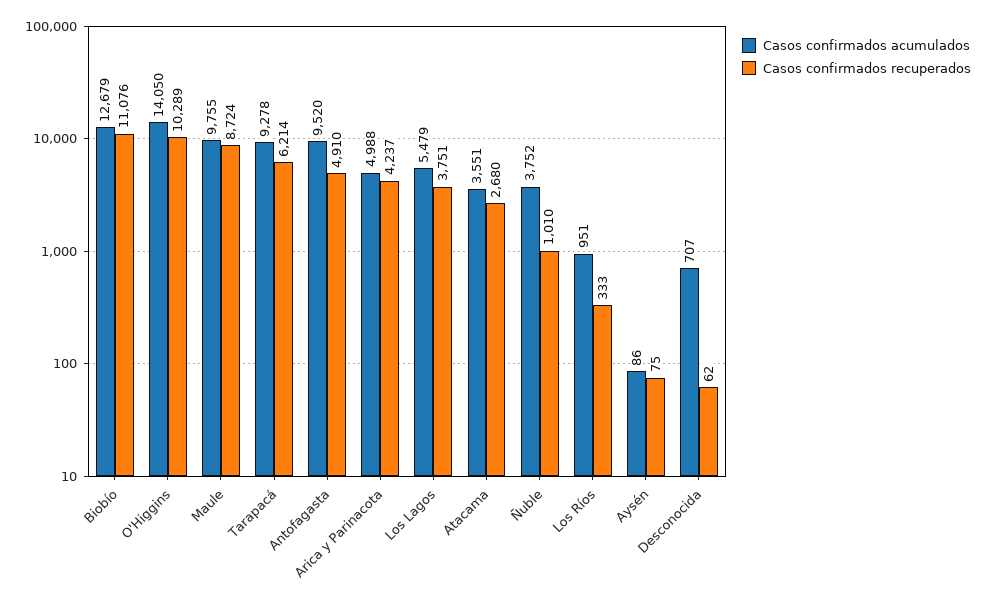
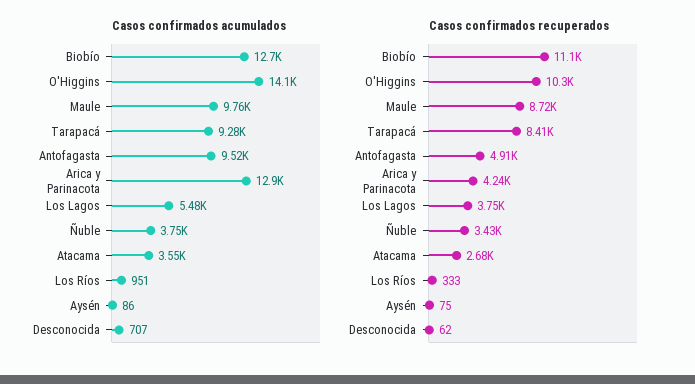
  {
    "Casos confirmados acumulados": {
      "Biobío": 12679,
      "O'Higgins": 14050,
      "Maule": 9755,
      "Tarapacá": 9278,
      "Antofagasta": 9520,
-     "Arica y Parinacota": 4988,
+     "Arica y Parinacota": 12900,
      "Los Lagos": 5479,
      "Atacama": 3551,
      "Ñuble": 3752,
      "Los Ríos": 951,
      "Aysén": 86,
      "Desconocida": 707
    },
    "Casos confirmados recuperados": {
      "Biobío": 11076,
      "O'Higgins": 10289,
      "Maule": 8724,
-     "Tarapacá": 6214,
+     "Tarapacá": 8410,
      "Antofagasta": 4910,
      "Arica y Parinacota": 4237,
      "Los Lagos": 3751,
      "Atacama": 2680,
-     "Ñuble": 1010,
+     "Ñuble": 3430,
      "Los Ríos": 333,
      "Aysén": 75,
      "Desconocida": 62
    }
  }

